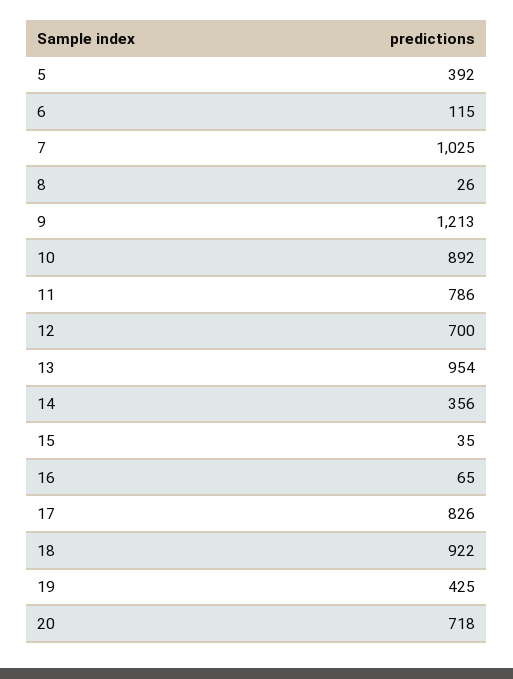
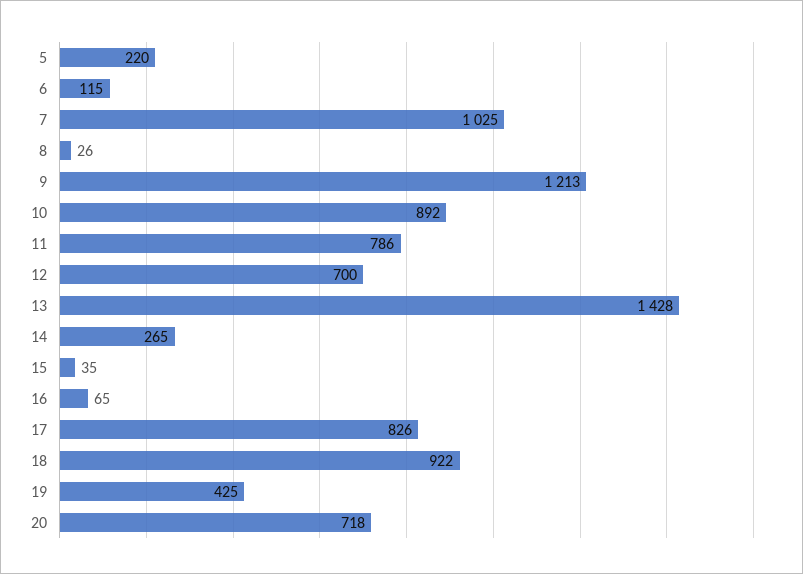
  {
-   "5": 392,
+   "5": 220,
    "6": 115,
    "7": 1025,
    "8": 26,
    "9": 1213,
    "10": 892,
    "11": 786,
    "12": 700,
-   "13": 954,
+   "13": 1428,
-   "14": 356,
+   "14": 265,
    "15": 35,
    "16": 65,
    "17": 826,
    "18": 922,
    "19": 425,
    "20": 718
  }

